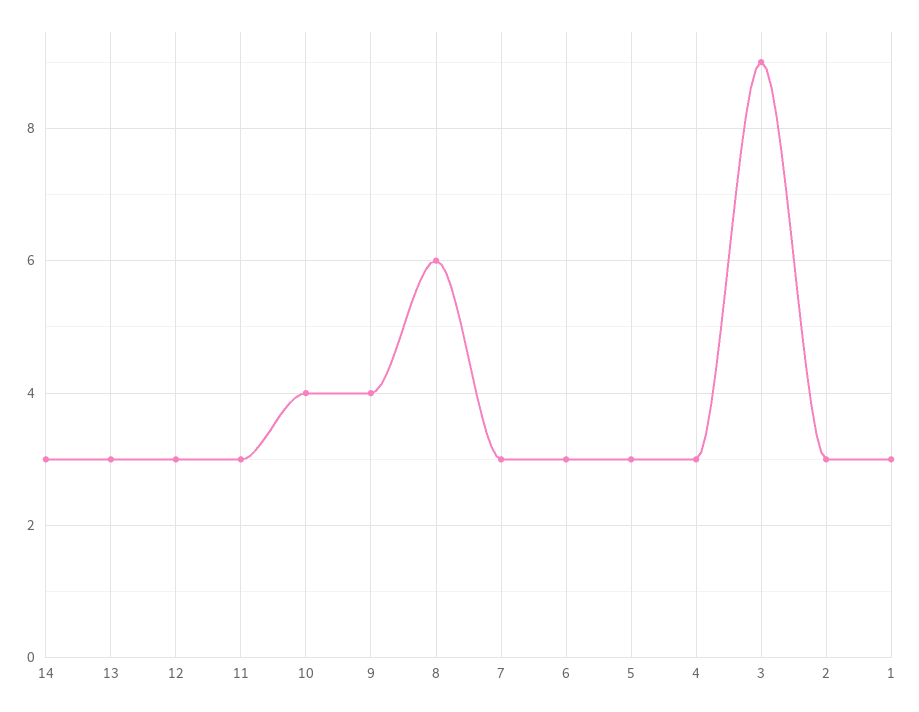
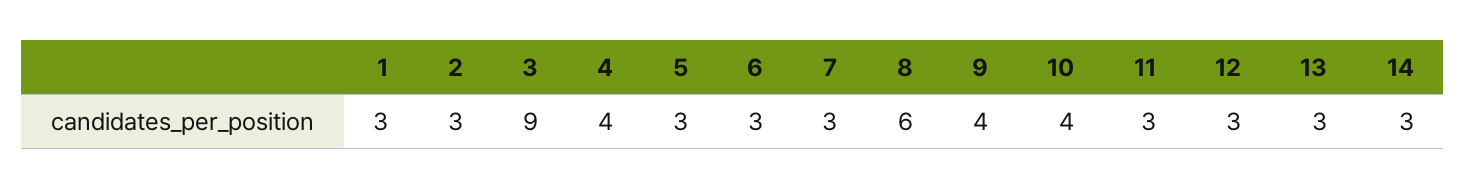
  {
    "14": 3,
    "13": 3,
    "12": 3,
    "11": 3,
    "10": 4,
    "9": 4,
    "8": 6,
    "7": 3,
    "6": 3,
    "5": 3,
-   "4": 3,
+   "4": 4,
    "3": 9,
    "2": 3,
    "1": 3
  }

